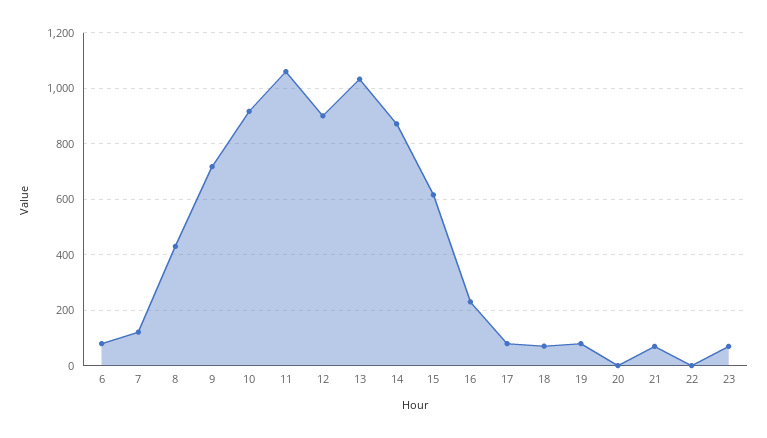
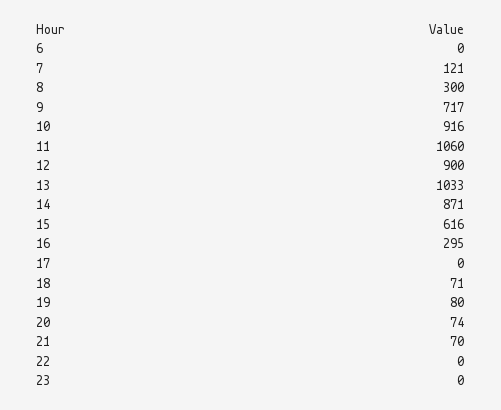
  {
-   "6": 75,
+   "6": 0,
    "7": 121,
-   "8": 425,
+   "8": 300,
    "9": 717,
    "10": 916,
    "11": 1060,
    "12": 900,
    "13": 1033,
    "14": 871,
    "15": 616,
-   "16": 225,
+   "16": 295,
-   "17": 75,
+   "17": 0,
    "18": 71,
    "19": 80,
-   "20": 0,
+   "20": 74,
    "21": 70,
    "22": 0,
-   "23": 75
+   "23": 0
  }

